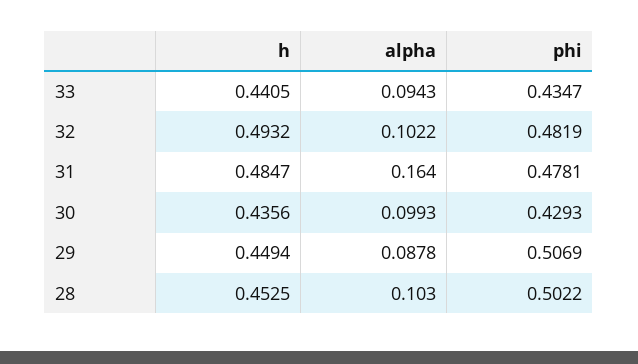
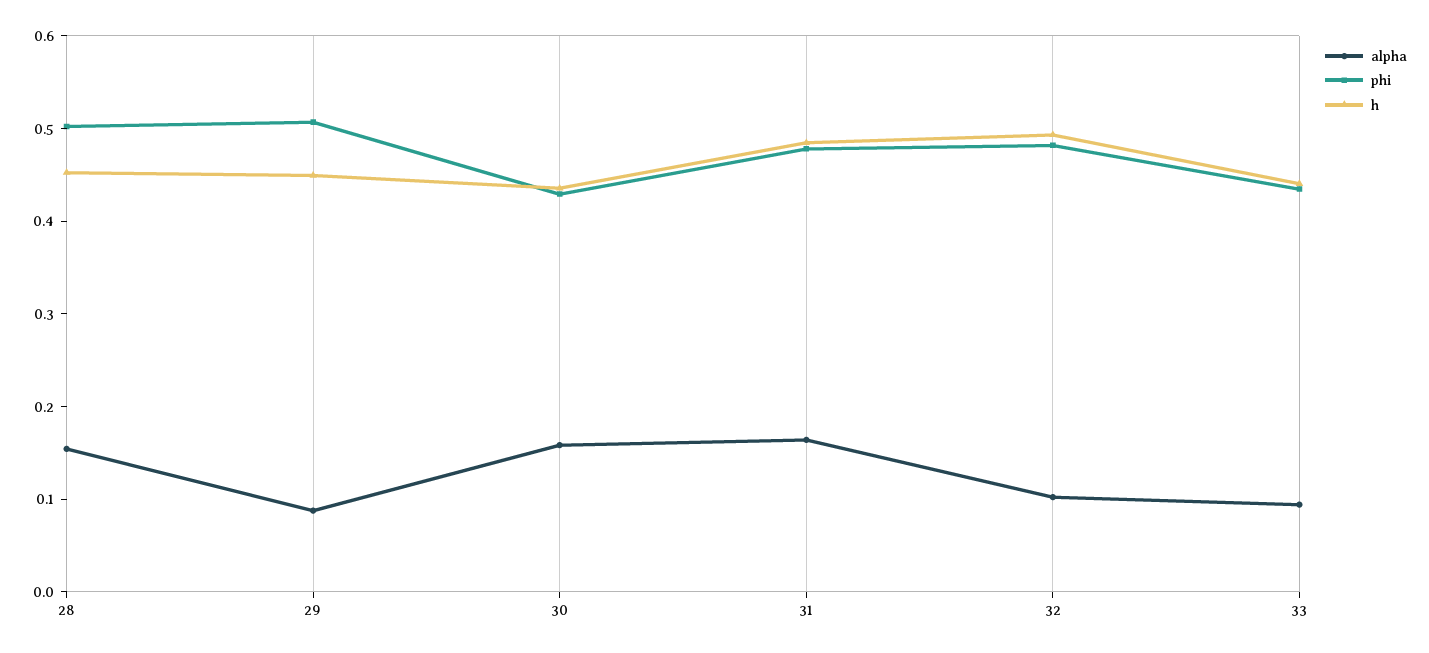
  {
    "h": {
      "33": 0.4405,
      "32": 0.4932,
      "31": 0.4847,
      "30": 0.4356,
      "29": 0.4494,
      "28": 0.4525
    },
    "alpha": {
      "33": 0.0943,
      "32": 0.1022,
      "31": 0.164,
-     "30": 0.0993,
+     "30": 0.16,
      "29": 0.0878,
-     "28": 0.103
+     "28": 0.16
    },
    "phi": {
      "33": 0.4347,
      "32": 0.4819,
      "31": 0.4781,
      "30": 0.4293,
      "29": 0.5069,
      "28": 0.5022
    }
  }

